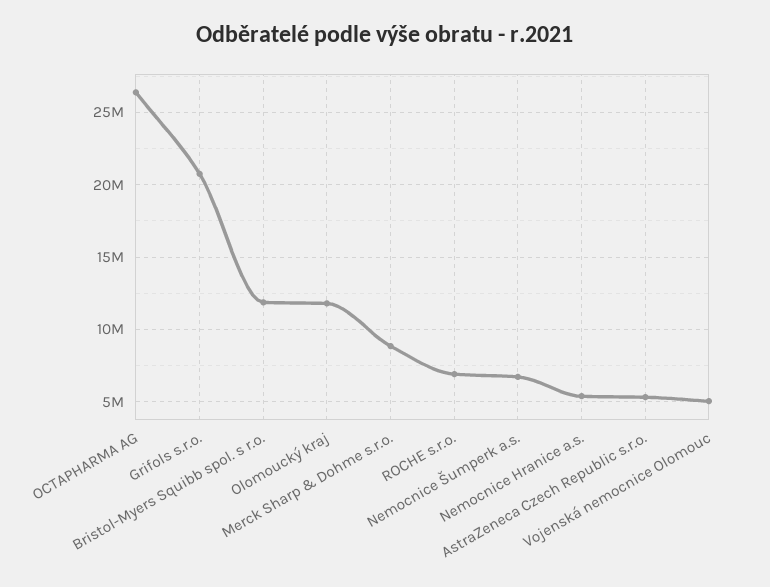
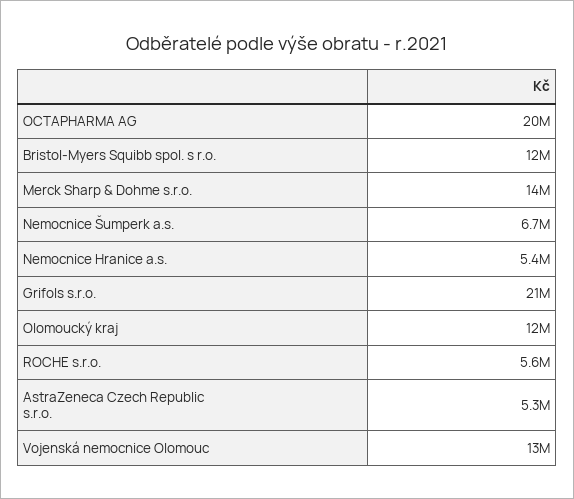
  {
-   "OCTAPHARMA AG": 26500000,
+   "OCTAPHARMA AG": 20000000,
    "Grifols s.r.o.": 21000000,
    "Bristol-Myers Squibb spol. s r.o.": 12000000,
    "Olomoucký kraj": 12000000,
-   "Merck Sharp & Dohme s.r.o.": 9000000,
+   "Merck Sharp & Dohme s.r.o.": 14000000,
-   "ROCHE s.r.o.": 7000000,
+   "ROCHE s.r.o.": 5600000,
    "Nemocnice Šumperk a.s.": 6700000,
    "Nemocnice Hranice a.s.": 5400000,
    "AstraZeneca Czech Republic s.r.o.": 5300000,
-   "Vojenská nemocnice Olomouc": 5000000
+   "Vojenská nemocnice Olomouc": 13000000
  }

